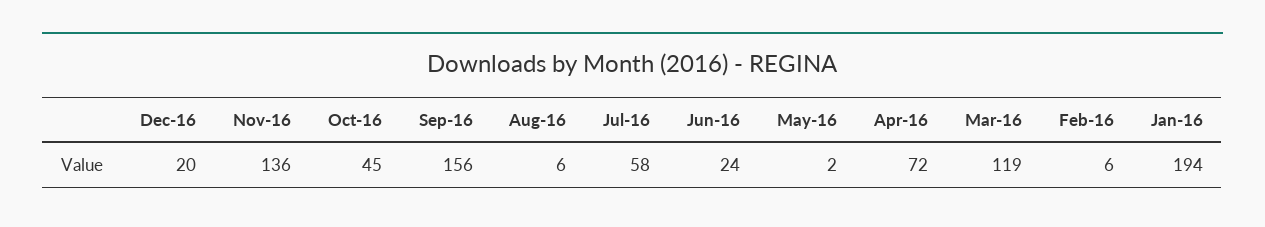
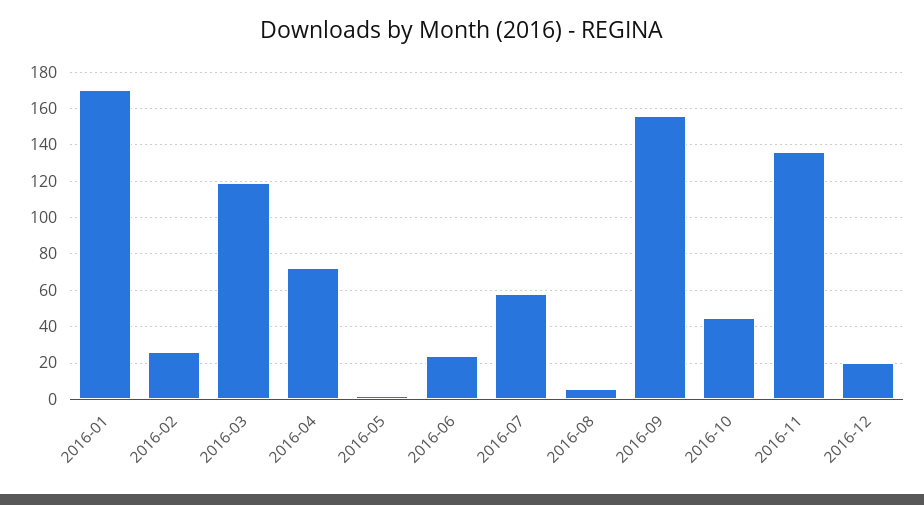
  {
    "Dec-16": 20,
    "Nov-16": 136,
    "Oct-16": 45,
    "Sep-16": 156,
    "Aug-16": 6,
    "Jul-16": 58,
    "Jun-16": 24,
    "May-16": 2,
    "Apr-16": 72,
    "Mar-16": 119,
-   "Feb-16": 6,
+   "Feb-16": 25,
-   "Jan-16": 194
+   "Jan-16": 170
  }

